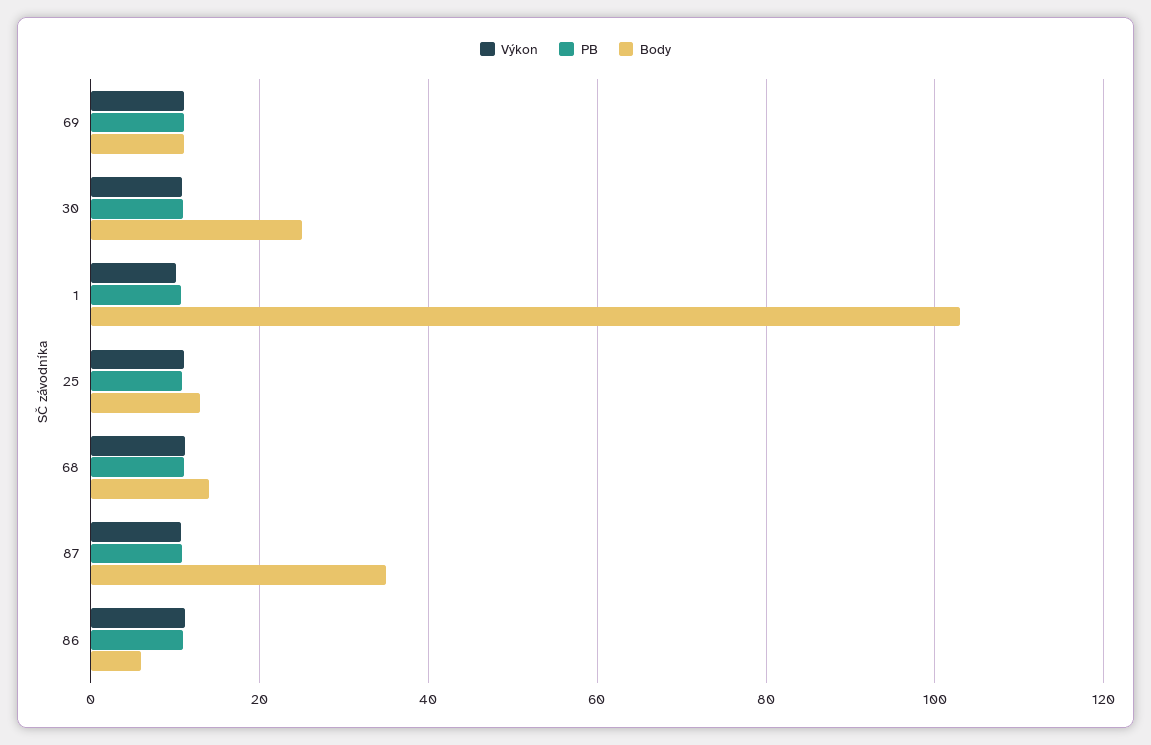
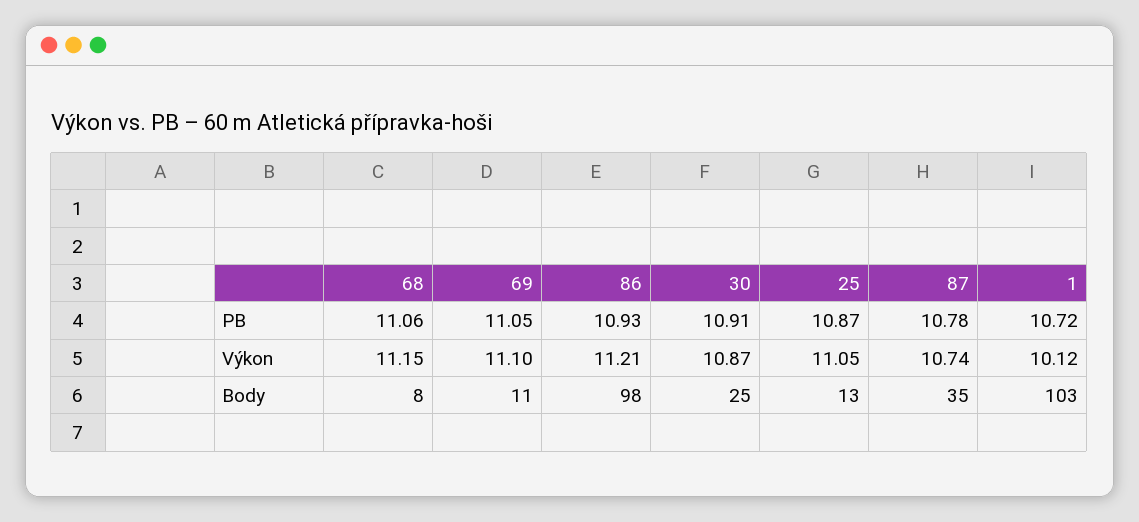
  {
    "Výkon": {
      "69": 11.1,
      "30": 10.87,
      "1": 10.12,
      "25": 11.05,
      "68": 11.15,
      "87": 10.74,
      "86": 11.21
    },
    "PB": {
      "69": 11.05,
      "30": 10.91,
      "1": 10.72,
      "25": 10.87,
      "68": 11.06,
      "87": 10.78,
      "86": 10.93
    },
    "Body": {
      "69": 11,
      "30": 25,
      "1": 103,
      "25": 13,
-     "68": 14,
+     "68": 8,
      "87": 35,
-     "86": 6
+     "86": 98
    }
  }

